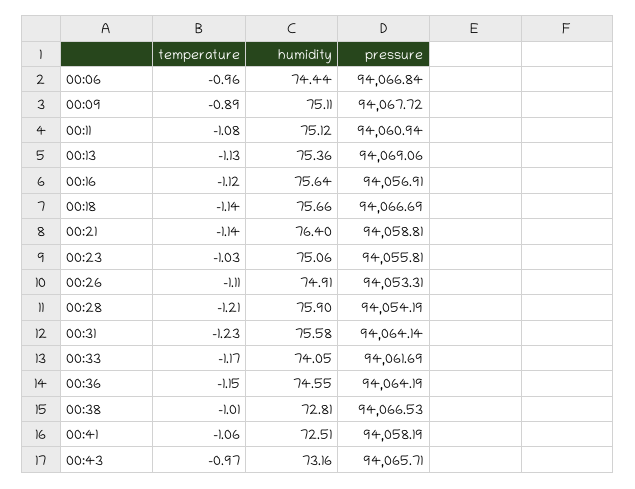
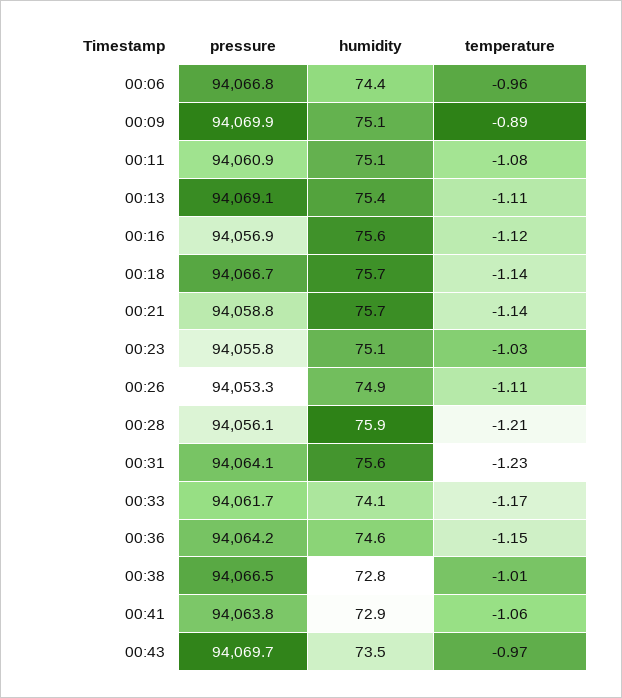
  {
    "temperature": {
      "00:06": -0.96,
      "00:09": -0.89,
      "00:11": -1.08,
-     "00:13": -1.13,
+     "00:13": -1.11,
      "00:16": -1.12,
      "00:18": -1.14,
      "00:21": -1.14,
      "00:23": -1.03,
      "00:26": -1.11,
      "00:28": -1.21,
      "00:31": -1.23,
      "00:33": -1.17,
      "00:36": -1.15,
      "00:38": -1.01,
      "00:41": -1.06,
      "00:43": -0.97
    },
    "humidity": {
      "00:06": 74.44,
      "00:09": 75.11,
      "00:11": 75.12,
      "00:13": 75.36,
      "00:16": 75.64,
      "00:18": 75.66,
-     "00:21": 76.4,
+     "00:21": 75.7,
      "00:23": 75.06,
      "00:26": 74.91,
      "00:28": 75.9,
      "00:31": 75.58,
      "00:33": 74.05,
      "00:36": 74.55,
      "00:38": 72.81,
-     "00:41": 72.51,
+     "00:41": 72.9,
-     "00:43": 73.16
+     "00:43": 73.5
    },
    "pressure": {
      "00:06": 94066.84,
-     "00:09": 94067.72,
+     "00:09": 94069.9,
      "00:11": 94060.94,
      "00:13": 94069.06,
      "00:16": 94056.91,
      "00:18": 94066.69,
      "00:21": 94058.81,
      "00:23": 94055.81,
      "00:26": 94053.31,
-     "00:28": 94054.19,
+     "00:28": 94056.1,
      "00:31": 94064.14,
      "00:33": 94061.69,
      "00:36": 94064.19,
      "00:38": 94066.53,
-     "00:41": 94058.19,
+     "00:41": 94063.8,
-     "00:43": 94065.71
+     "00:43": 94069.7
    }
  }

